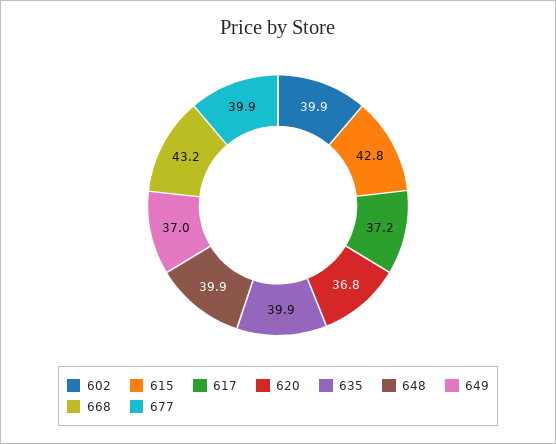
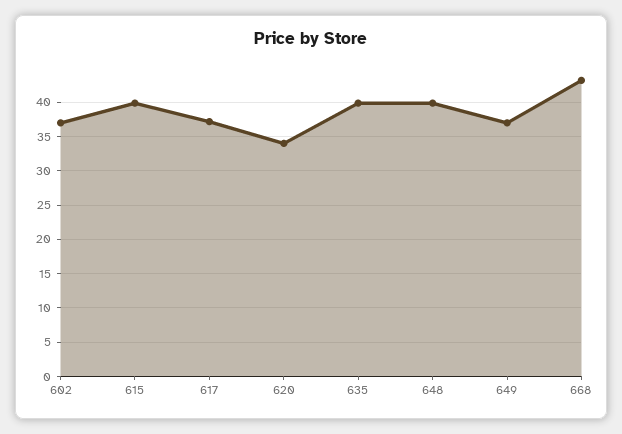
  {
-   "602": 39.9,
+   "602": 37,
-   "615": 42.8,
+   "615": 40,
    "617": 37.2,
-   "620": 36.8,
+   "620": 34,
    "635": 39.9,
    "648": 39.9,
    "649": 37,
-   "668": 43.2,
+   "668": 43.2
-   "677": 39.9
  }

